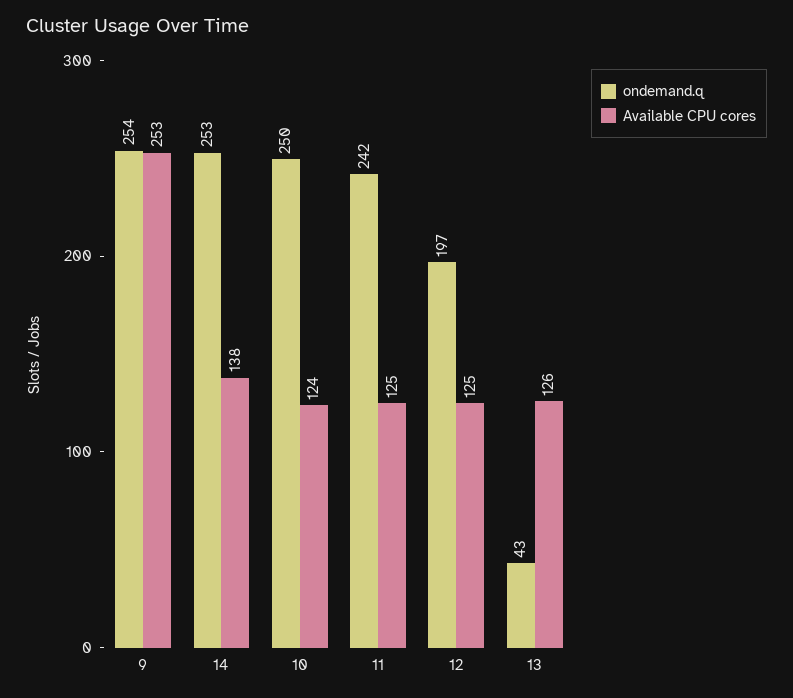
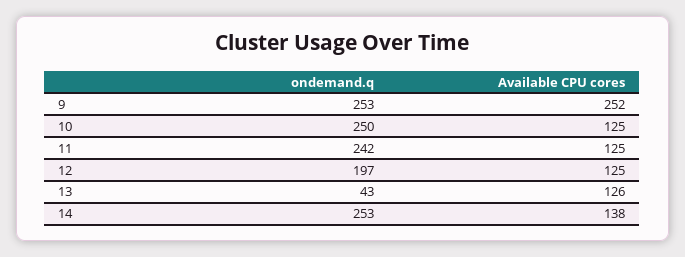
  {
    "ondemand.q": {
-     "9": 254,
+     "9": 253,
      "14": 253,
      "10": 250,
      "11": 242,
      "12": 197,
      "13": 43
    },
    "Available CPU cores": {
-     "9": 253,
+     "9": 252,
      "14": 138,
-     "10": 124,
+     "10": 125,
      "11": 125,
      "12": 125,
      "13": 126
    }
  }

